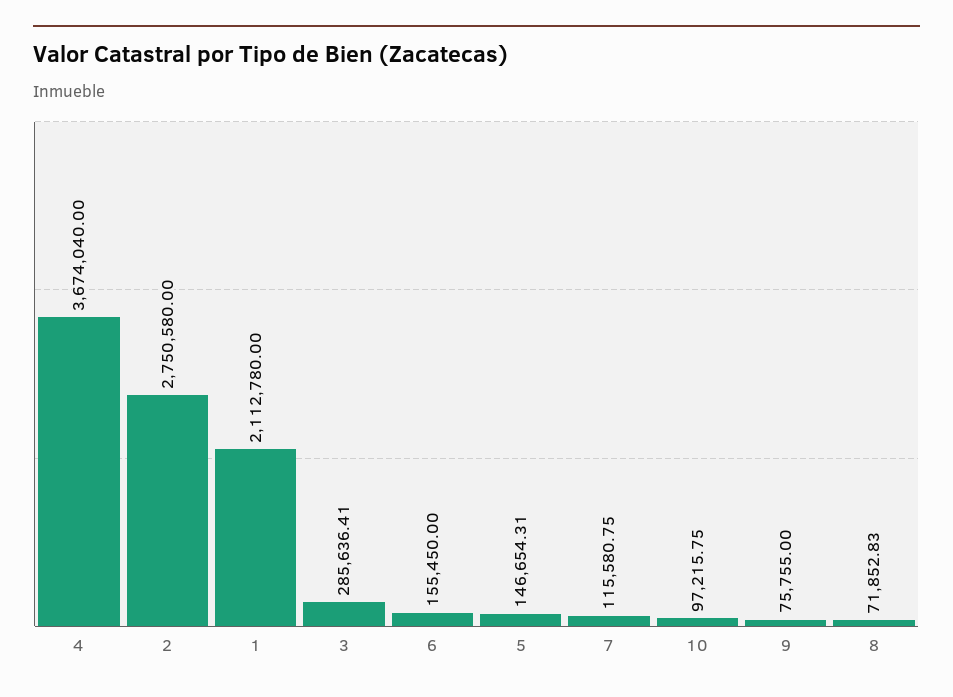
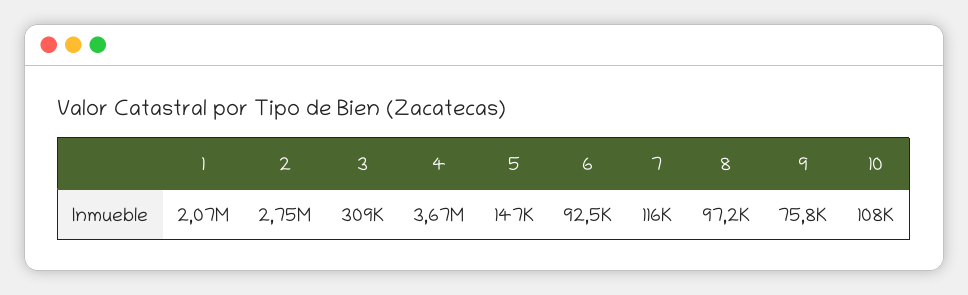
  {
    "4": 3674040,
    "2": 2750580,
-   "1": 2112780,
+   "1": 2070000,
-   "3": 285636.41,
+   "3": 309000,
-   "6": 155450,
+   "6": 92500,
    "5": 146654.31,
    "7": 115580.75,
-   "10": 97215.75,
+   "10": 108000,
    "9": 75755,
-   "8": 71852.83
+   "8": 97200
  }

